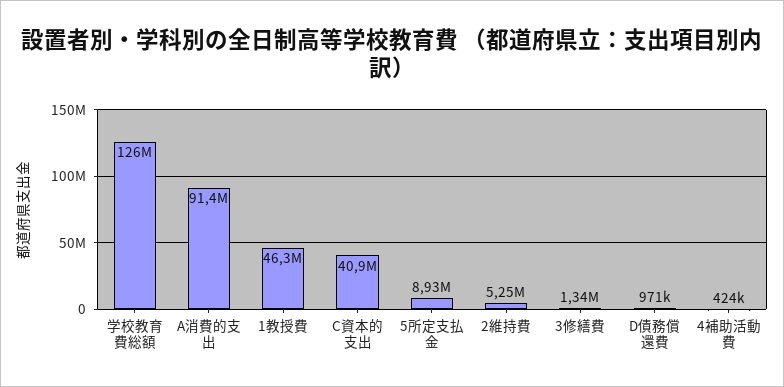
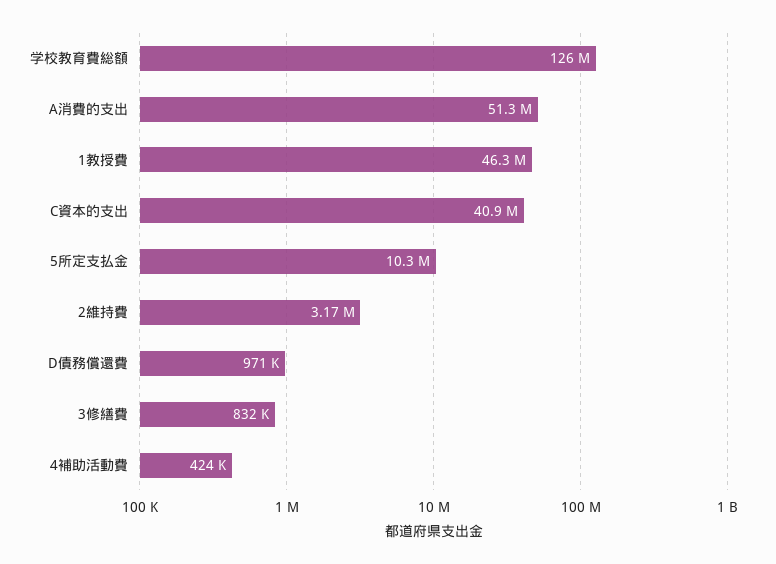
  {
    "学校教育費総額": 126000000,
-   "A消費的支出": 91400000,
+   "A消費的支出": 51300000,
    "1教授費": 46300000,
    "C資本的支出": 40900000,
-   "5所定支払金": 8930000,
+   "5所定支払金": 10300000,
-   "2維持費": 5250000,
+   "2維持費": 3170000,
-   "3修繕費": 1340000,
+   "3修繕費": 832000,
    "D債務償還費": 971000,
    "4補助活動費": 424000
  }

